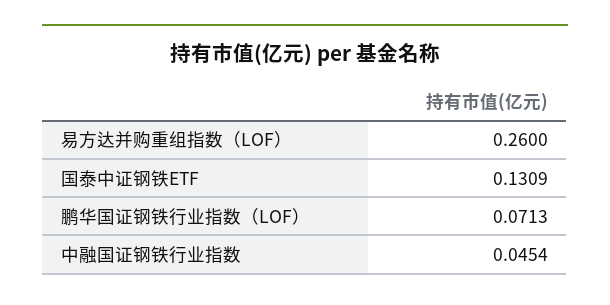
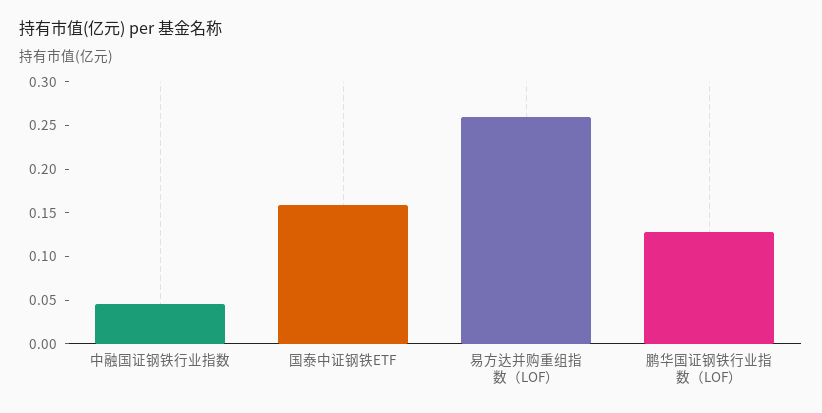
  {
    "易方达并购重组指数（LOF）": 0.26,
-   "国泰中证钢铁ETF": 0.1309,
+   "国泰中证钢铁ETF": 0.16,
-   "鹏华国证钢铁行业指数（LOF）": 0.0713,
+   "鹏华国证钢铁行业指数（LOF）": 0.13,
    "中融国证钢铁行业指数": 0.0454
  }

